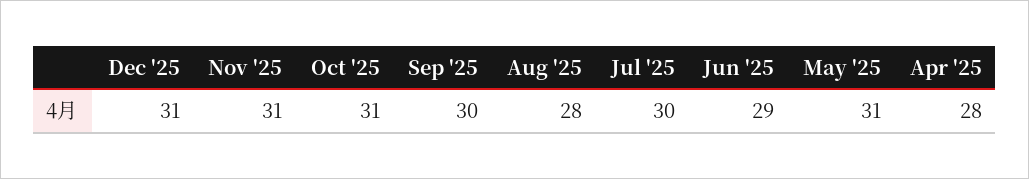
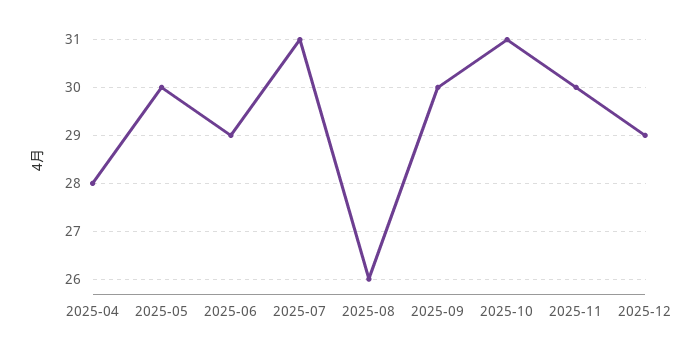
  {
-   "Dec '25": 31,
+   "Dec '25": 29,
-   "Nov '25": 31,
+   "Nov '25": 30,
    "Oct '25": 31,
    "Sep '25": 30,
-   "Aug '25": 28,
+   "Aug '25": 26,
-   "Jul '25": 30,
+   "Jul '25": 31,
    "Jun '25": 29,
-   "May '25": 31,
+   "May '25": 30,
    "Apr '25": 28
  }

